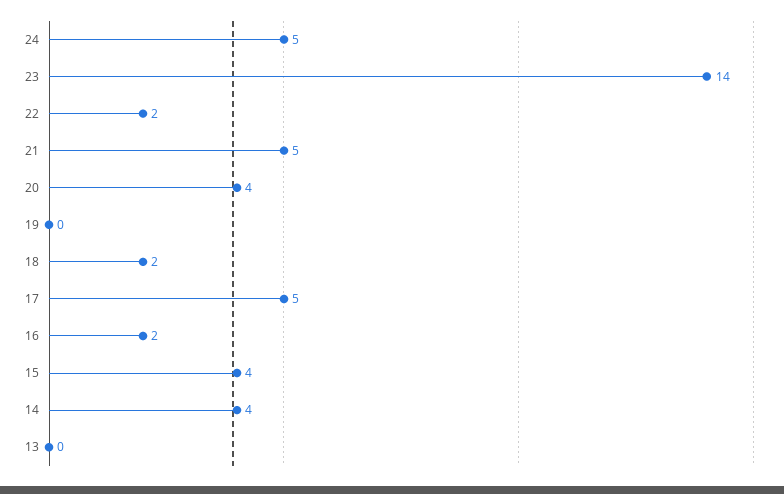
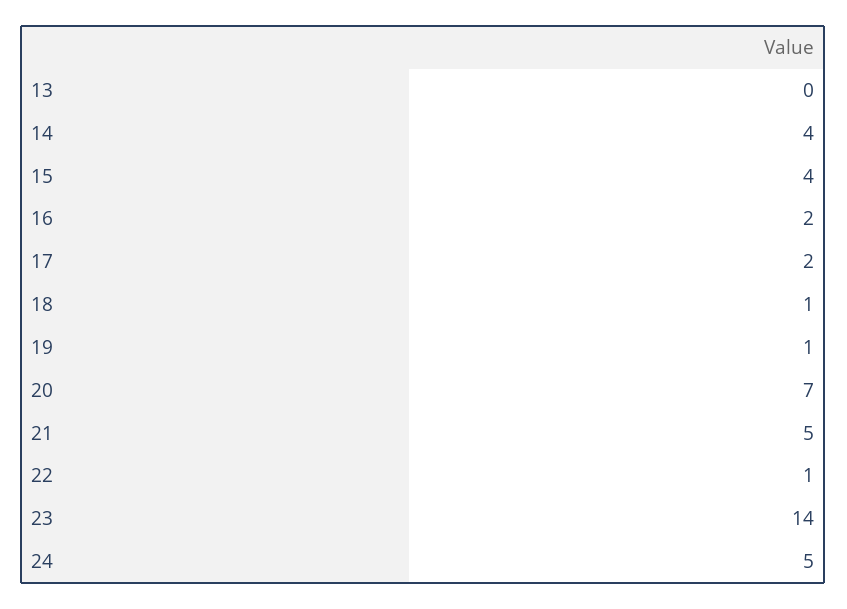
  {
    "24": 5,
    "23": 14,
-   "22": 2,
+   "22": 1,
    "21": 5,
-   "20": 4,
+   "20": 7,
-   "19": 0,
+   "19": 1,
-   "18": 2,
+   "18": 1,
-   "17": 5,
+   "17": 2,
    "16": 2,
    "15": 4,
    "14": 4,
    "13": 0
  }

